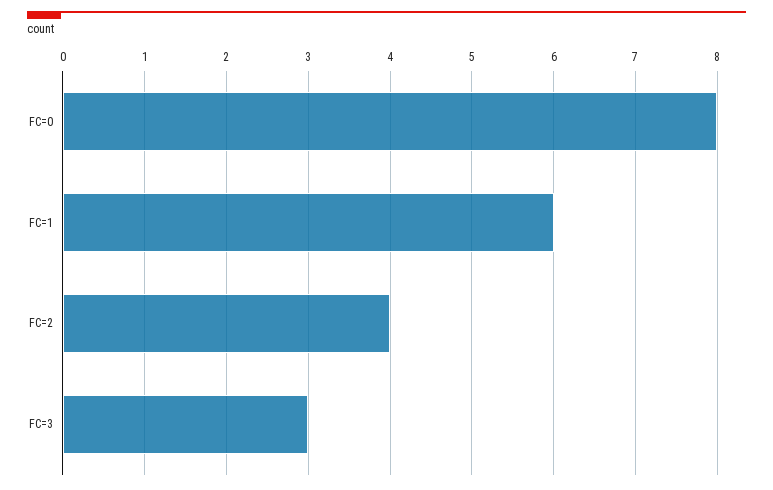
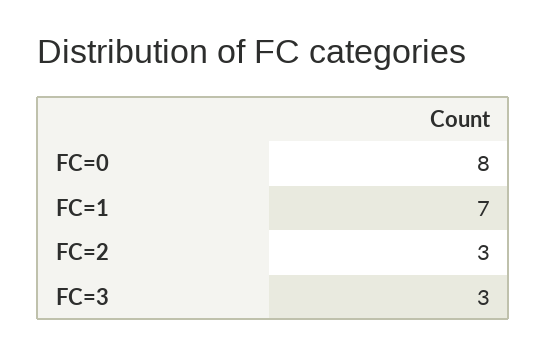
  {
    "FC=0": 8,
-   "FC=1": 6,
+   "FC=1": 7,
-   "FC=2": 4,
+   "FC=2": 3,
    "FC=3": 3
  }

